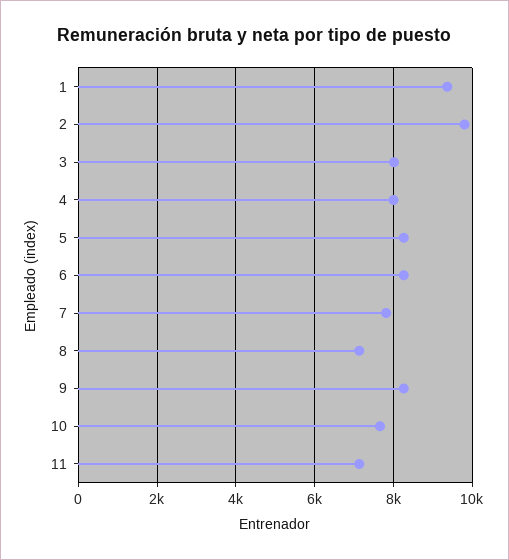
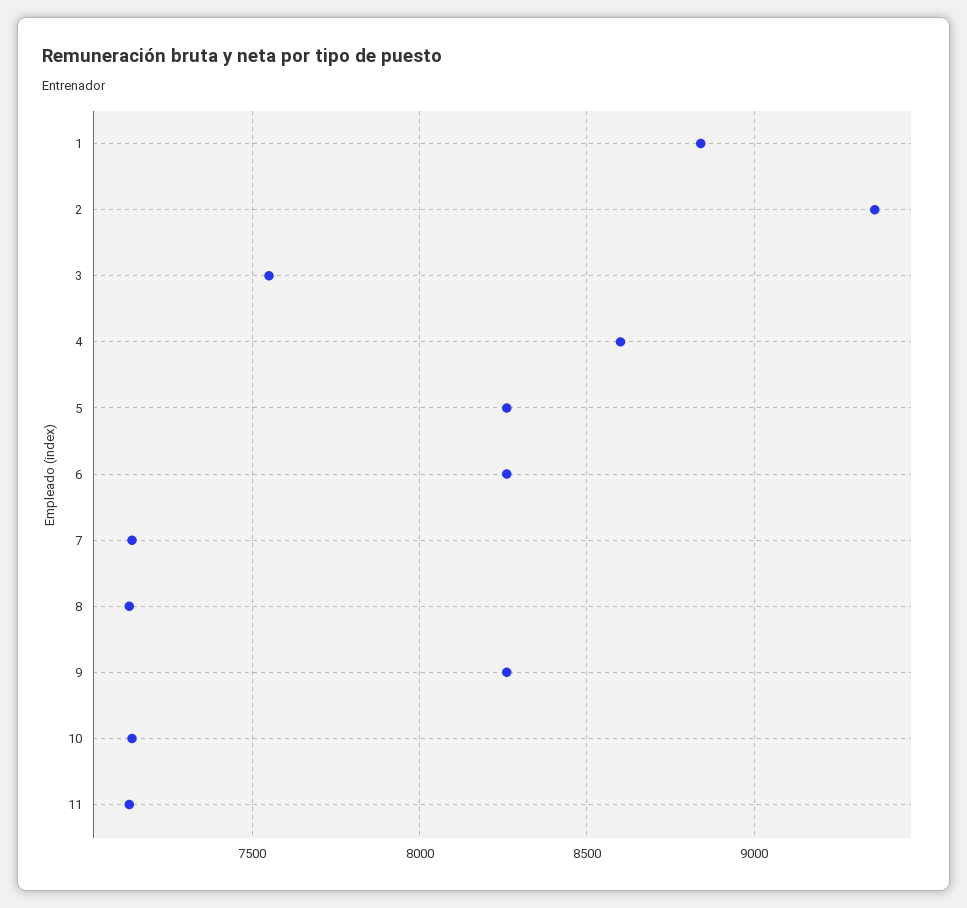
  {
-   "1": 9400,
+   "1": 8850,
-   "2": 9800,
+   "2": 9350,
-   "3": 8000,
+   "3": 7550,
-   "4": 8000,
+   "4": 8600,
    "5": 8250,
    "6": 8250,
-   "7": 7800,
+   "7": 7150,
    "8": 7150,
    "9": 8250,
-   "10": 7600,
+   "10": 7150,
    "11": 7150
  }

